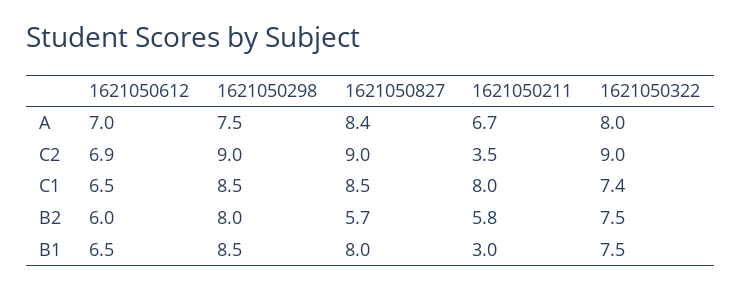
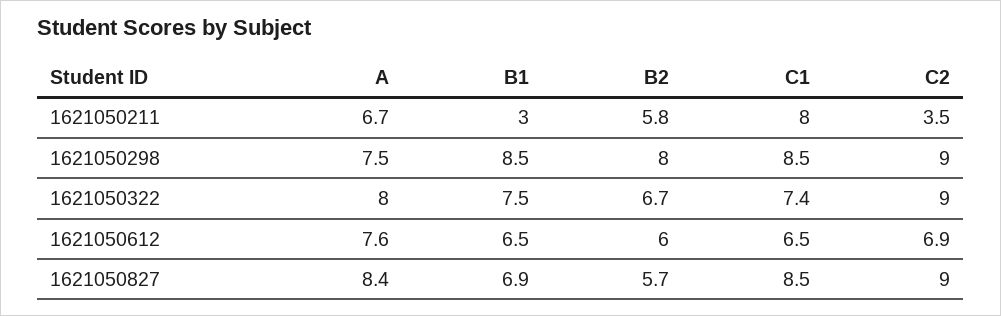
  {
    "1621050612": {
-     "A": 7,
+     "A": 7.6,
      "C2": 6.9,
      "C1": 6.5,
      "B2": 6,
      "B1": 6.5
    },
    "1621050298": {
      "A": 7.5,
      "C2": 9,
      "C1": 8.5,
      "B2": 8,
      "B1": 8.5
    },
    "1621050827": {
      "A": 8.4,
      "C2": 9,
      "C1": 8.5,
      "B2": 5.7,
-     "B1": 8
+     "B1": 6.9
    },
    "1621050211": {
      "A": 6.7,
      "C2": 3.5,
      "C1": 8,
      "B2": 5.8,
      "B1": 3
    },
    "1621050322": {
      "A": 8,
      "C2": 9,
      "C1": 7.4,
-     "B2": 7.5,
+     "B2": 6.7,
      "B1": 7.5
    }
  }

